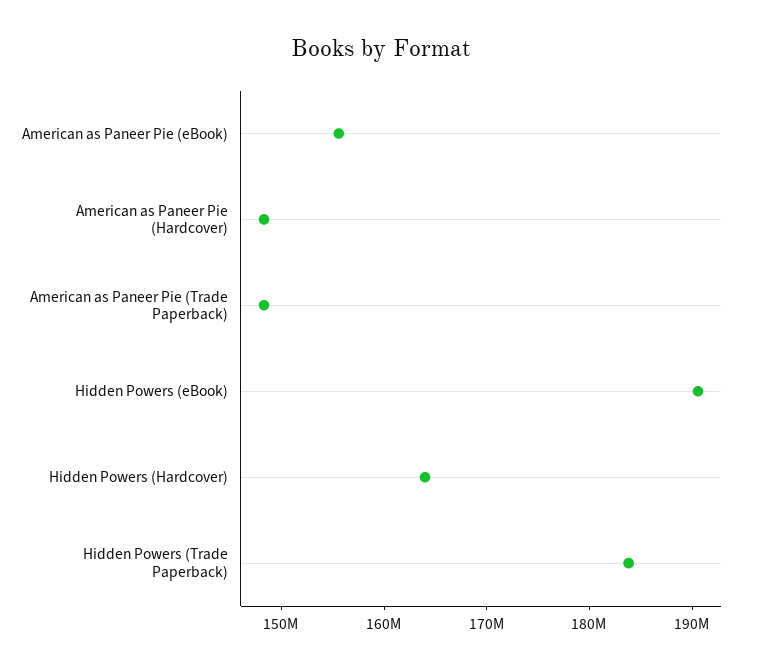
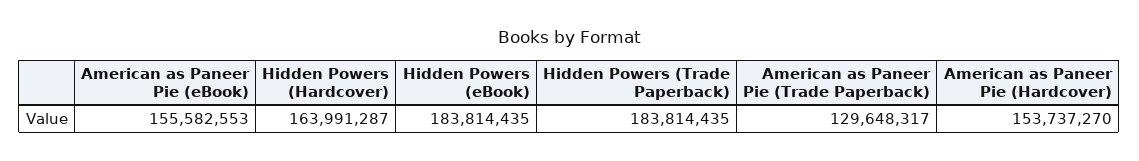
  {
    "American as Paneer Pie (eBook)": 155582553,
-   "American as Paneer Pie (Hardcover)": 148000000,
+   "American as Paneer Pie (Hardcover)": 153737270,
-   "American as Paneer Pie (Trade Paperback)": 148000000,
+   "American as Paneer Pie (Trade Paperback)": 129648317,
-   "Hidden Powers (eBook)": 190000000,
+   "Hidden Powers (eBook)": 183814435,
    "Hidden Powers (Hardcover)": 163991287,
    "Hidden Powers (Trade Paperback)": 183814435
  }

